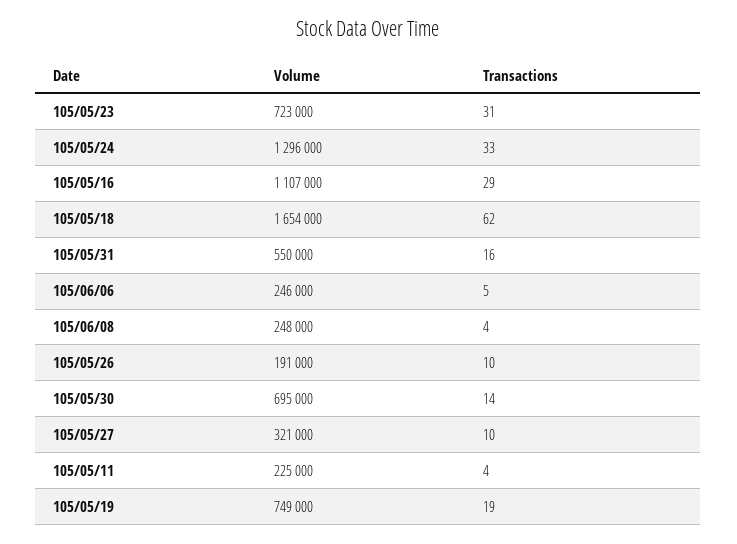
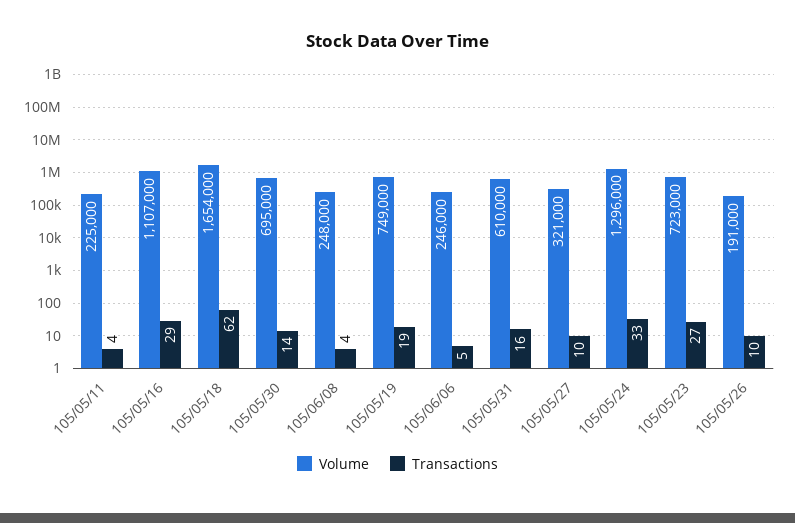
  {
    "Volume": {
      "105/05/23": 723000,
      "105/05/24": 1296000,
      "105/05/16": 1107000,
      "105/05/18": 1654000,
-     "105/05/31": 550000,
+     "105/05/31": 610000,
      "105/06/06": 246000,
      "105/06/08": 248000,
      "105/05/26": 191000,
      "105/05/30": 695000,
      "105/05/27": 321000,
      "105/05/11": 225000,
      "105/05/19": 749000
    },
    "Transactions": {
-     "105/05/23": 31,
+     "105/05/23": 27,
      "105/05/24": 33,
      "105/05/16": 29,
      "105/05/18": 62,
      "105/05/31": 16,
      "105/06/06": 5,
      "105/06/08": 4,
      "105/05/26": 10,
      "105/05/30": 14,
      "105/05/27": 10,
      "105/05/11": 4,
      "105/05/19": 19
    }
  }

